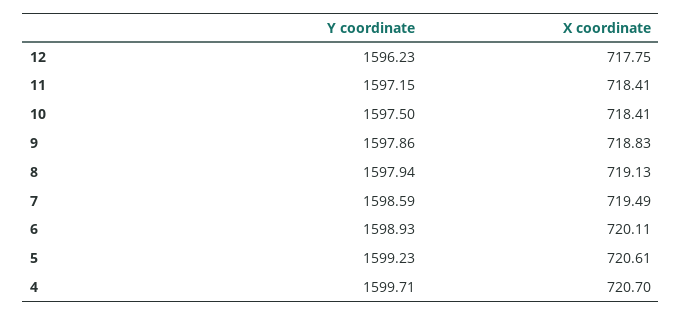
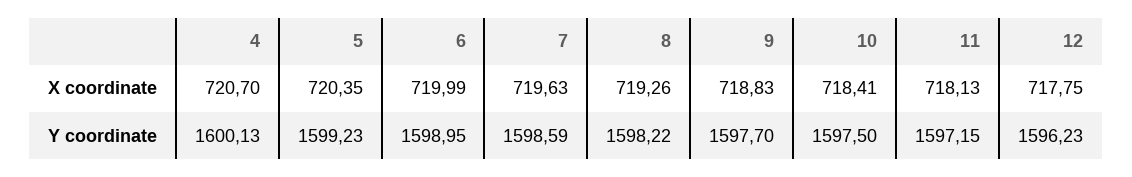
  {
    "Y coordinate": {
      "12": 1596.23,
      "11": 1597.15,
      "10": 1597.5,
-     "9": 1597.86,
+     "9": 1597.7,
-     "8": 1597.94,
+     "8": 1598.22,
      "7": 1598.59,
-     "6": 1598.93,
+     "6": 1598.95,
      "5": 1599.23,
-     "4": 1599.71
+     "4": 1600.13
    },
    "X coordinate": {
      "12": 717.75,
-     "11": 718.41,
+     "11": 718.13,
      "10": 718.41,
      "9": 718.83,
-     "8": 719.13,
+     "8": 719.26,
-     "7": 719.49,
+     "7": 719.63,
-     "6": 720.11,
+     "6": 719.99,
-     "5": 720.61,
+     "5": 720.35,
      "4": 720.7
    }
  }

